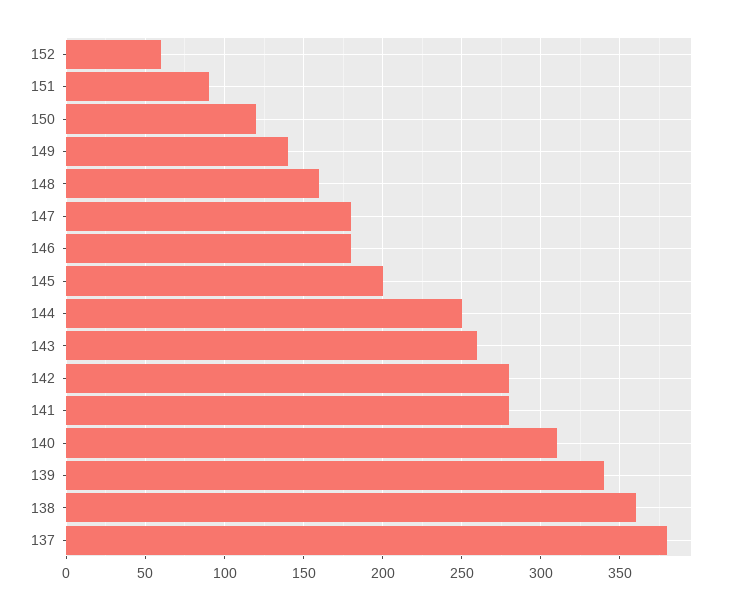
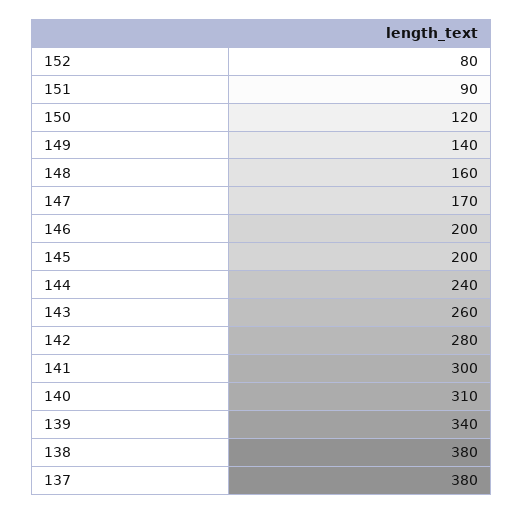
  {
-   "152": 60,
+   "152": 80,
    "151": 90,
    "150": 120,
    "149": 140,
    "148": 160,
-   "147": 180,
+   "147": 170,
-   "146": 180,
+   "146": 200,
    "145": 200,
-   "144": 250,
+   "144": 240,
    "143": 260,
    "142": 280,
-   "141": 280,
+   "141": 300,
    "140": 310,
    "139": 340,
-   "138": 360,
+   "138": 380,
    "137": 380
  }

